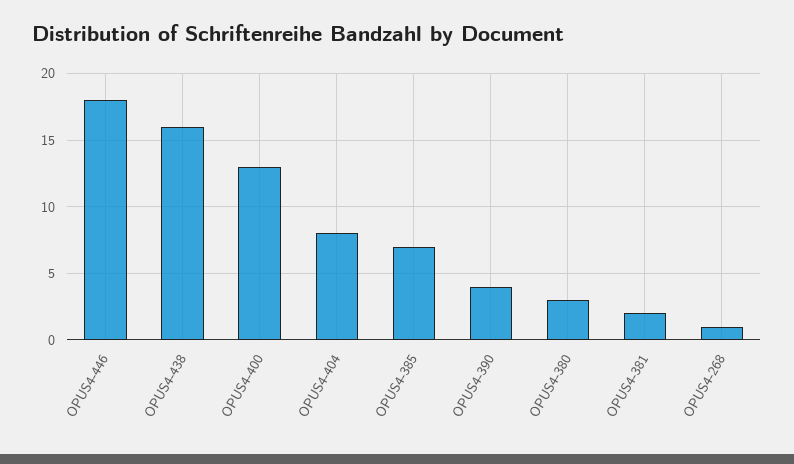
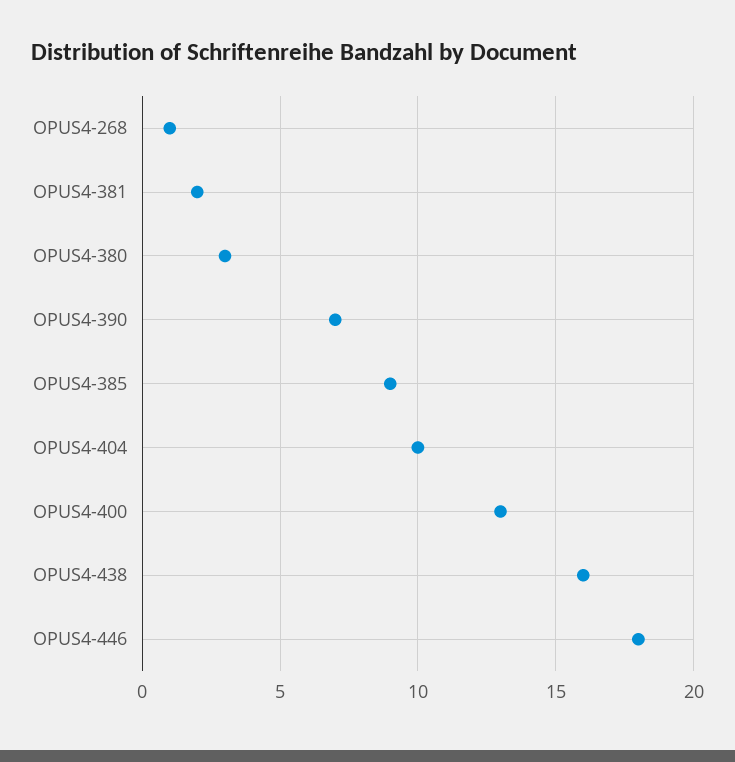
  {
    "OPUS4-446": 18,
    "OPUS4-438": 16,
    "OPUS4-400": 13,
-   "OPUS4-404": 8,
+   "OPUS4-404": 10,
-   "OPUS4-385": 7,
+   "OPUS4-385": 9,
-   "OPUS4-390": 4,
+   "OPUS4-390": 7,
    "OPUS4-380": 3,
    "OPUS4-381": 2,
    "OPUS4-268": 1
  }

